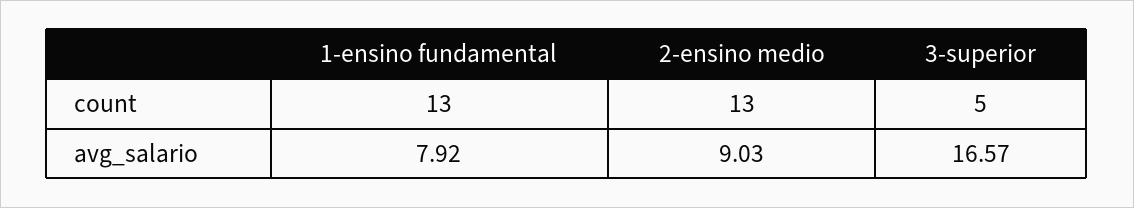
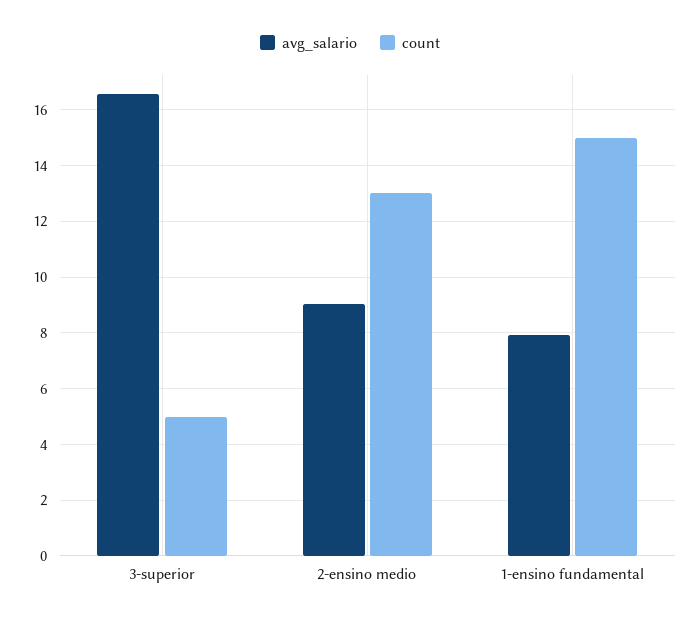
  {
    "count": {
-     "1-ensino fundamental": 13,
+     "1-ensino fundamental": 15,
      "2-ensino medio": 13,
      "3-superior": 5
    },
    "avg_salario": {
      "1-ensino fundamental": 7.92,
      "2-ensino medio": 9.03,
      "3-superior": 16.57
    }
  }

